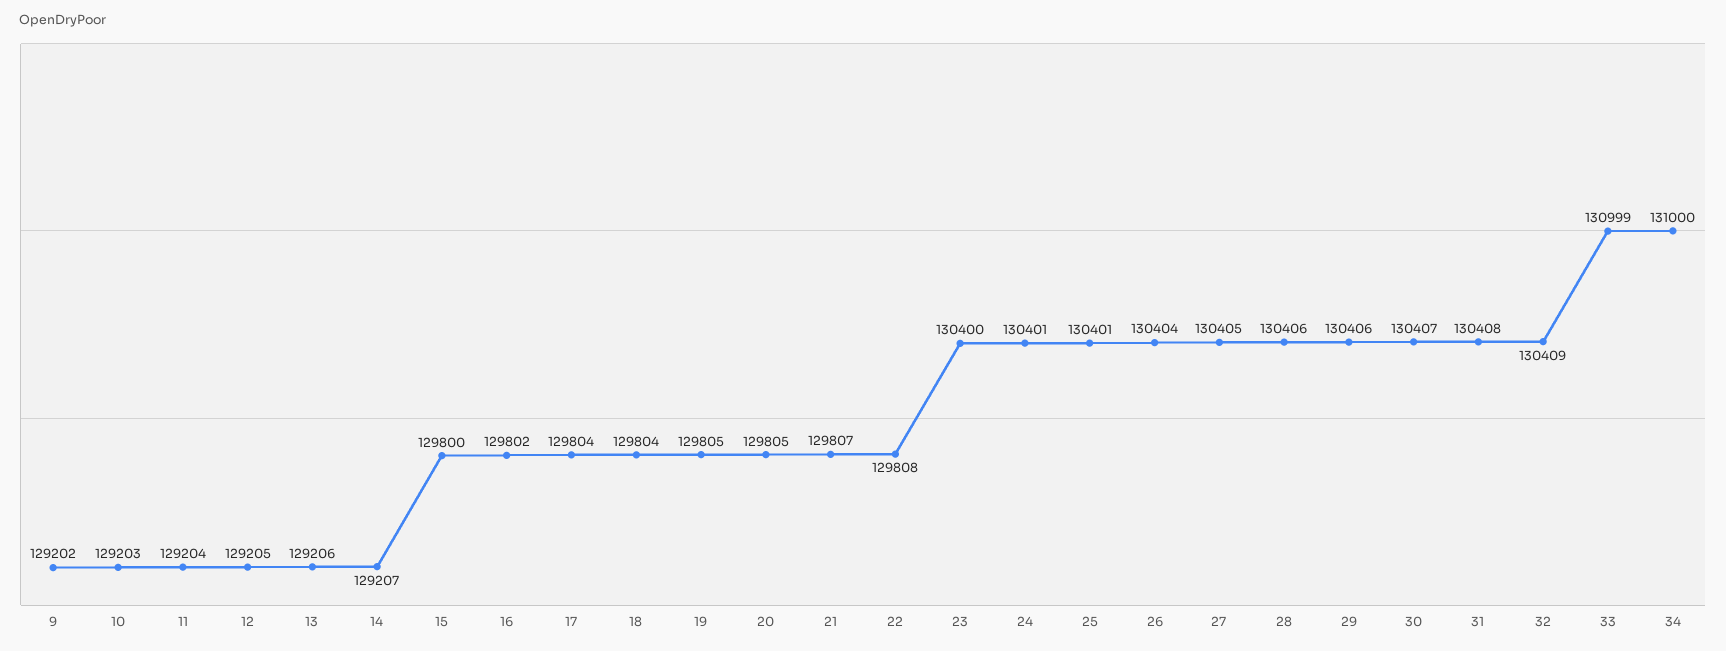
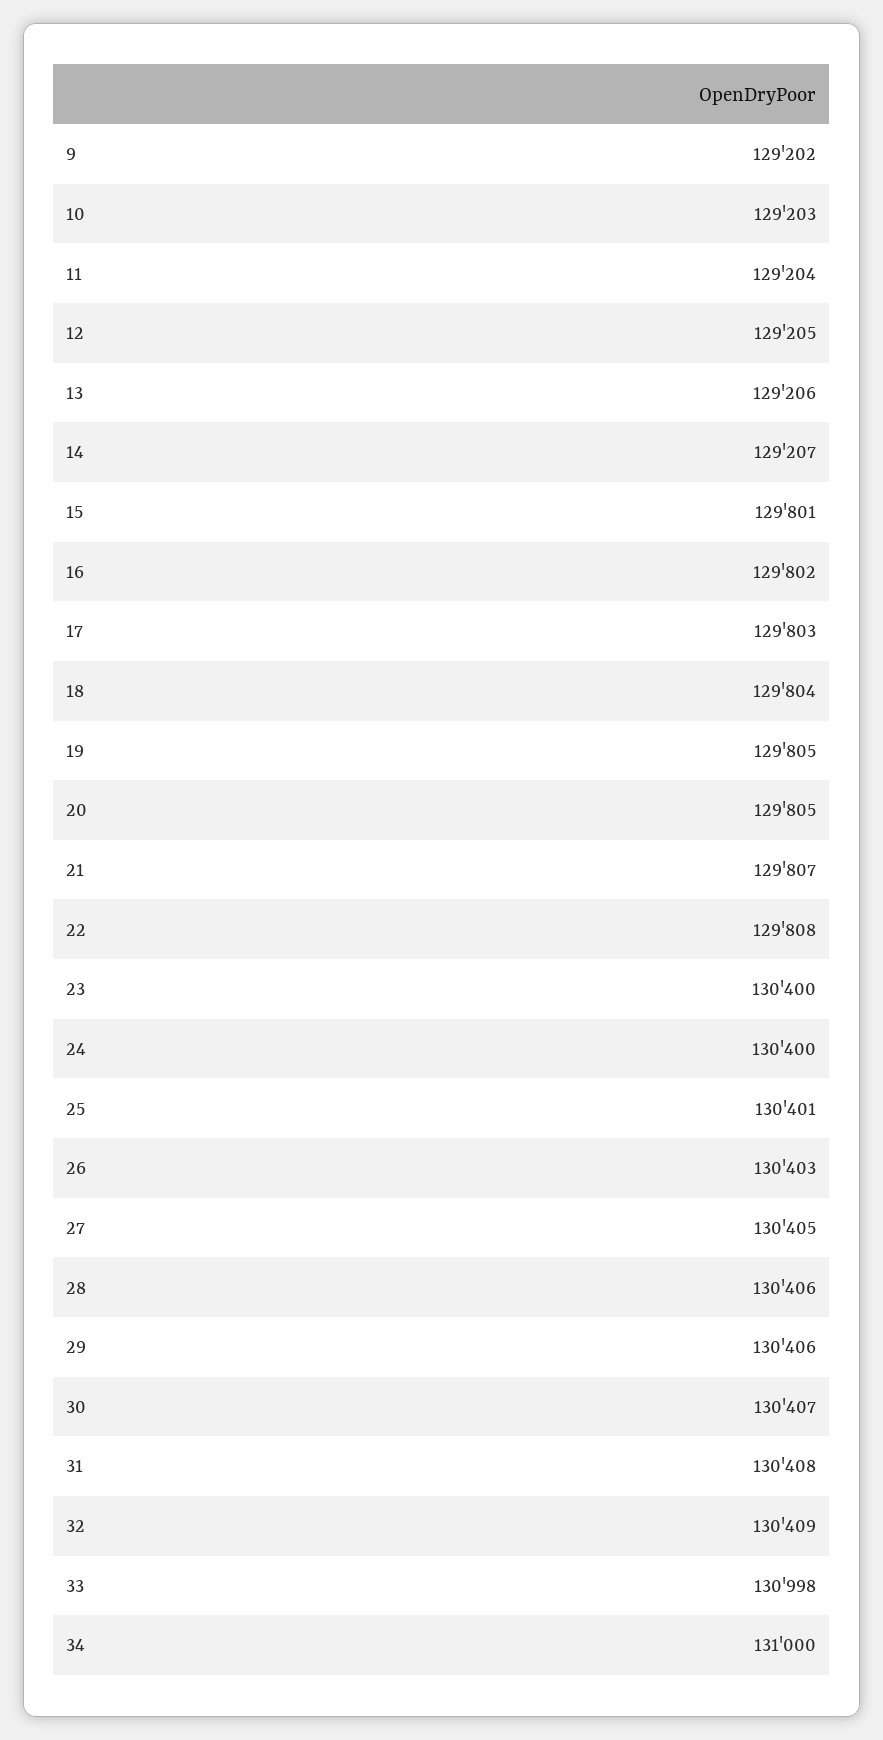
  {
    "9": 129202,
    "10": 129203,
    "11": 129204,
    "12": 129205,
    "13": 129206,
    "14": 129207,
-   "15": 129800,
+   "15": 129801,
    "16": 129802,
-   "17": 129804,
+   "17": 129803,
    "18": 129804,
    "19": 129805,
    "20": 129805,
    "21": 129807,
    "22": 129808,
    "23": 130400,
-   "24": 130401,
+   "24": 130400,
    "25": 130401,
-   "26": 130404,
+   "26": 130403,
    "27": 130405,
    "28": 130406,
    "29": 130406,
    "30": 130407,
    "31": 130408,
    "32": 130409,
-   "33": 130999,
+   "33": 130998,
    "34": 131000
  }

